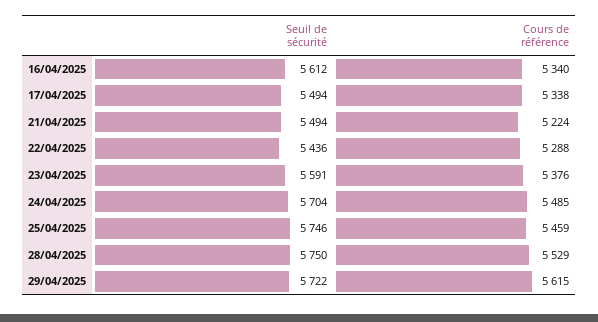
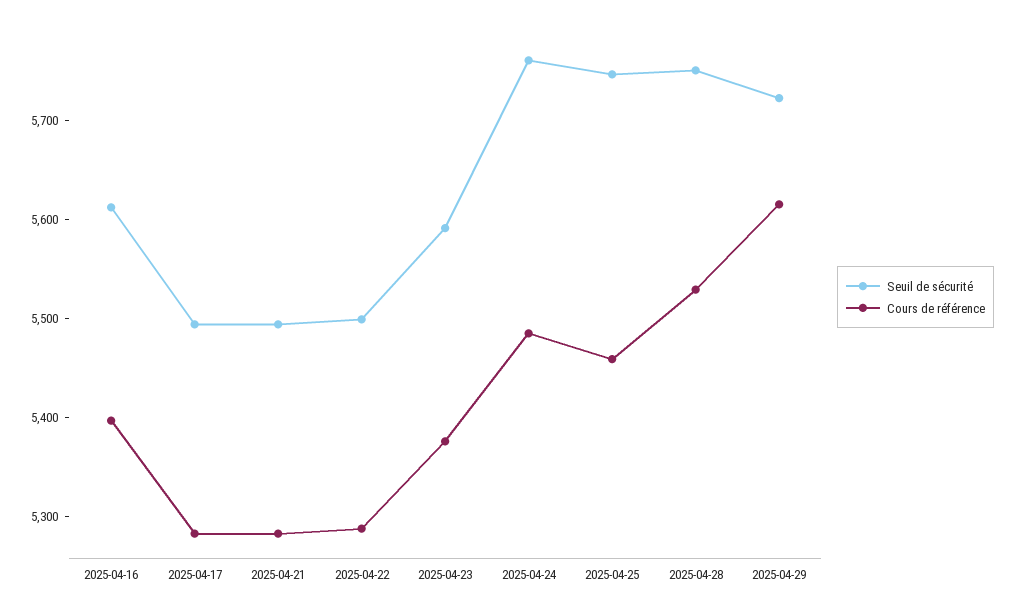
  {
    "Seuil de sécurité": {
      "16/04/2025": 5612,
      "17/04/2025": 5494,
      "21/04/2025": 5494,
-     "22/04/2025": 5436,
+     "22/04/2025": 5500,
      "23/04/2025": 5591,
-     "24/04/2025": 5704,
+     "24/04/2025": 5760,
      "25/04/2025": 5746,
      "28/04/2025": 5750,
      "29/04/2025": 5722
    },
    "Cours de référence": {
-     "16/04/2025": 5340,
+     "16/04/2025": 5400,
-     "17/04/2025": 5338,
+     "17/04/2025": 5280,
-     "21/04/2025": 5224,
+     "21/04/2025": 5280,
      "22/04/2025": 5288,
      "23/04/2025": 5376,
      "24/04/2025": 5485,
      "25/04/2025": 5459,
      "28/04/2025": 5529,
      "29/04/2025": 5615
    }
  }

